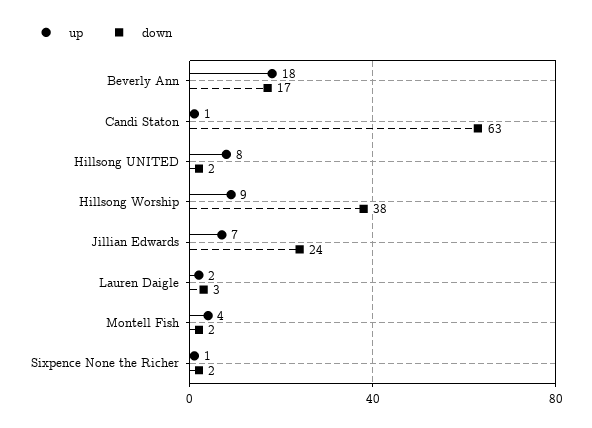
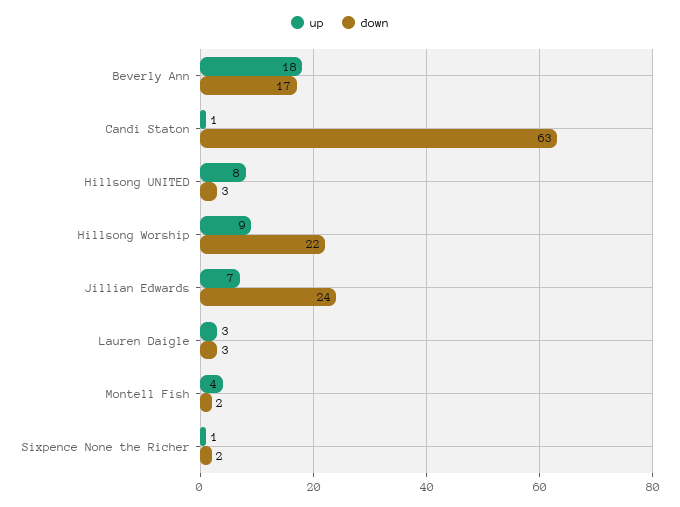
  {
    "up": {
      "Beverly Ann": 18,
      "Candi Staton": 1,
      "Hillsong UNITED": 8,
      "Hillsong Worship": 9,
      "Jillian Edwards": 7,
-     "Lauren Daigle": 2,
+     "Lauren Daigle": 3,
      "Montell Fish": 4,
      "Sixpence None the Richer": 1
    },
    "down": {
      "Beverly Ann": 17,
      "Candi Staton": 63,
-     "Hillsong UNITED": 2,
+     "Hillsong UNITED": 3,
-     "Hillsong Worship": 38,
+     "Hillsong Worship": 22,
      "Jillian Edwards": 24,
      "Lauren Daigle": 3,
      "Montell Fish": 2,
      "Sixpence None the Richer": 2
    }
  }

